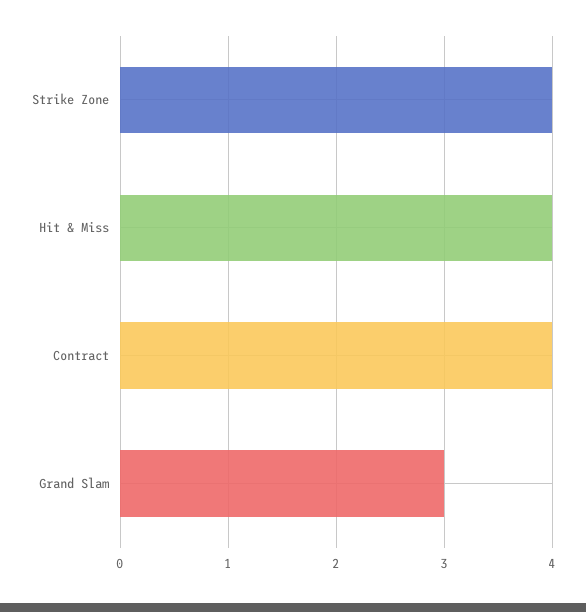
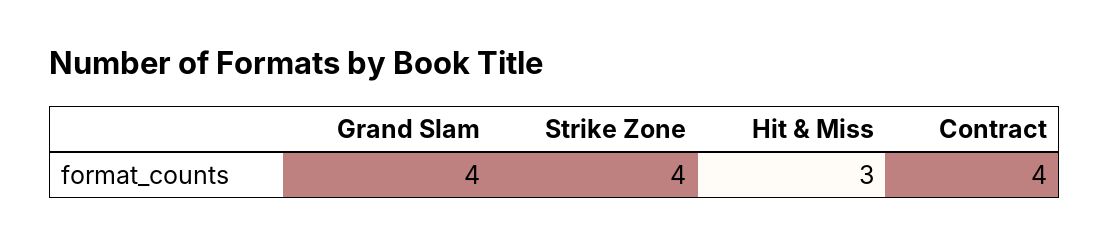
  {
    "Strike Zone": 4,
-   "Hit & Miss": 4,
+   "Hit & Miss": 3,
    "Contract": 4,
-   "Grand Slam": 3
+   "Grand Slam": 4
  }

